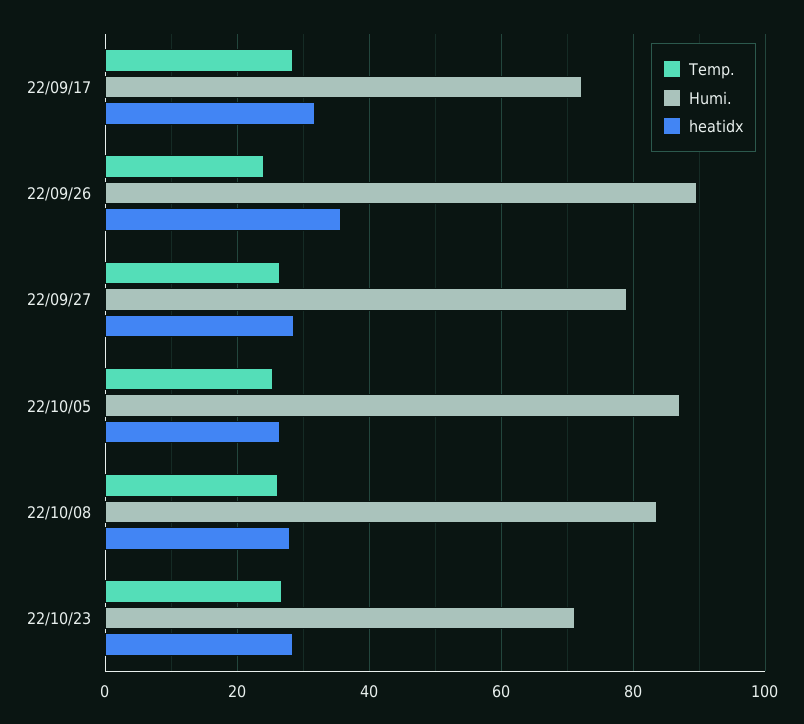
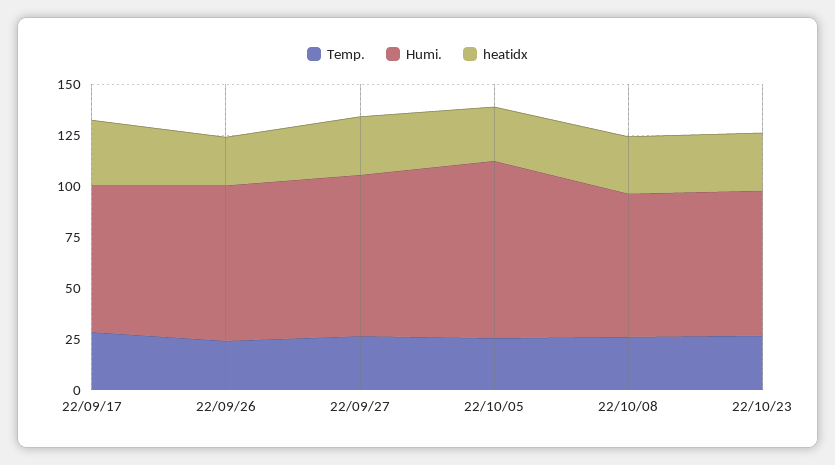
  {
    "Temp.": {
      "22/09/17": 28,
      "22/09/26": 24,
      "22/09/27": 26,
      "22/10/05": 26,
      "22/10/08": 26,
      "22/10/23": 26
    },
    "Humi.": {
      "22/09/17": 72,
-     "22/09/26": 90,
+     "22/09/26": 75,
      "22/09/27": 80,
      "22/10/05": 88,
-     "22/10/08": 84,
+     "22/10/08": 70,
      "22/10/23": 72
    },
    "heatidx": {
      "22/09/17": 32,
-     "22/09/26": 36,
+     "22/09/26": 25,
      "22/09/27": 28,
      "22/10/05": 26,
      "22/10/08": 28,
      "22/10/23": 28
    }
  }

